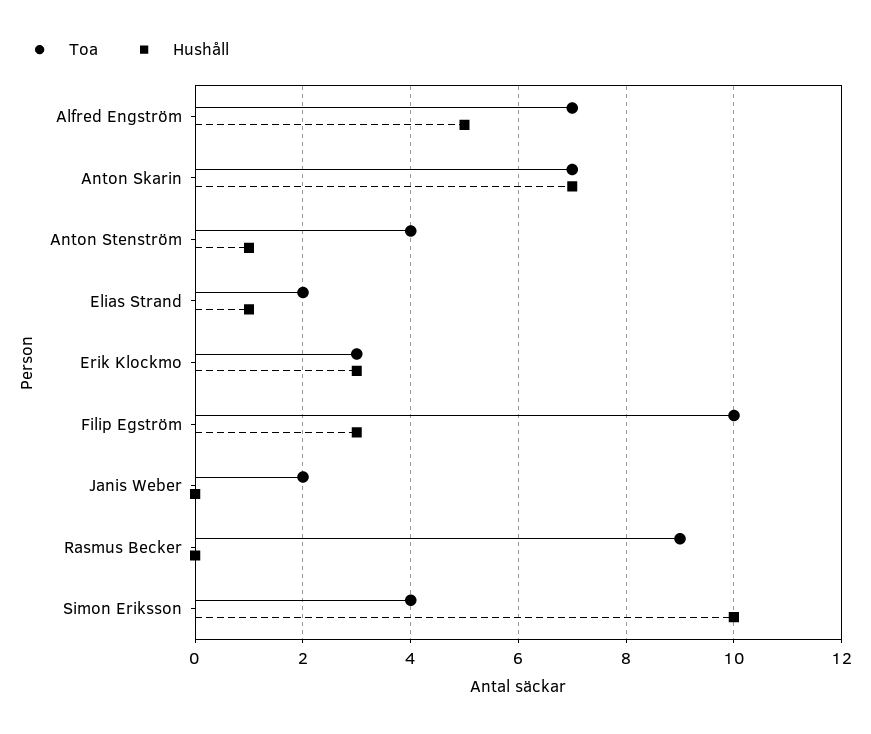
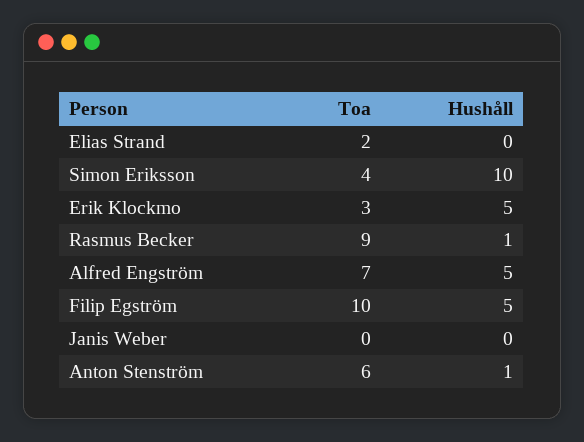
  {
    "Toa": {
      "Alfred Engström": 7,
-     "Anton Skarin": 7,
-     "Anton Stenström": 4,
+     "Anton Stenström": 6,
      "Elias Strand": 2,
      "Erik Klockmo": 3,
      "Filip Egström": 10,
-     "Janis Weber": 2,
+     "Janis Weber": 0,
      "Rasmus Becker": 9,
      "Simon Eriksson": 4
    },
    "Hushåll": {
      "Alfred Engström": 5,
-     "Anton Skarin": 7,
      "Anton Stenström": 1,
-     "Elias Strand": 1,
+     "Elias Strand": 0,
-     "Erik Klockmo": 3,
+     "Erik Klockmo": 5,
-     "Filip Egström": 3,
+     "Filip Egström": 5,
      "Janis Weber": 0,
-     "Rasmus Becker": 0,
+     "Rasmus Becker": 1,
      "Simon Eriksson": 10
    }
  }

